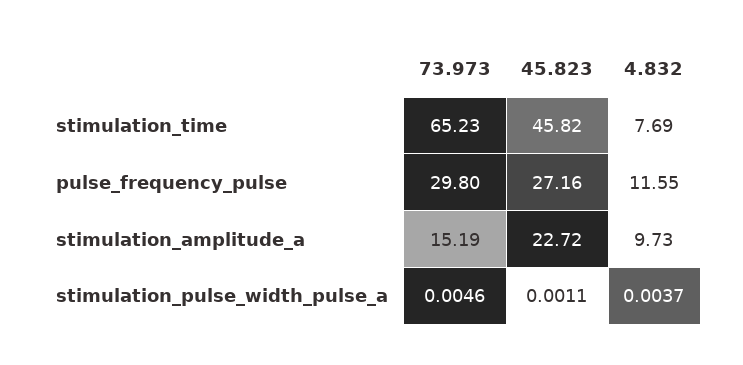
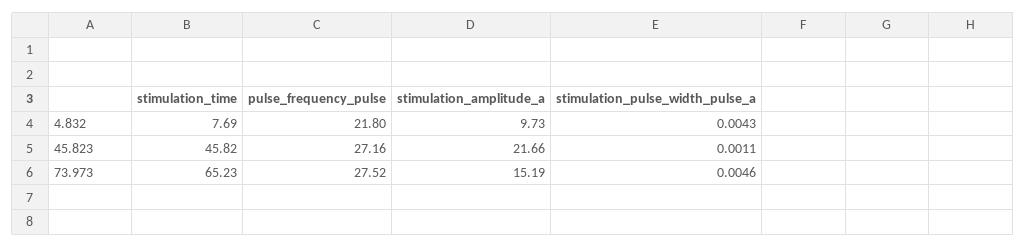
  {
    "73.973": {
      "stimulation_time": 65.23,
-     "pulse_frequency_pulse": 29.8,
+     "pulse_frequency_pulse": 27.52,
      "stimulation_amplitude_a": 15.19,
      "stimulation_pulse_width_pulse_a": 0.0046
    },
    "45.823": {
      "stimulation_time": 45.82,
      "pulse_frequency_pulse": 27.16,
-     "stimulation_amplitude_a": 22.72,
+     "stimulation_amplitude_a": 21.66,
      "stimulation_pulse_width_pulse_a": 0.0011
    },
    "4.832": {
      "stimulation_time": 7.69,
-     "pulse_frequency_pulse": 11.55,
+     "pulse_frequency_pulse": 21.8,
      "stimulation_amplitude_a": 9.73,
-     "stimulation_pulse_width_pulse_a": 0.0037
+     "stimulation_pulse_width_pulse_a": 0.0043
    }
  }

